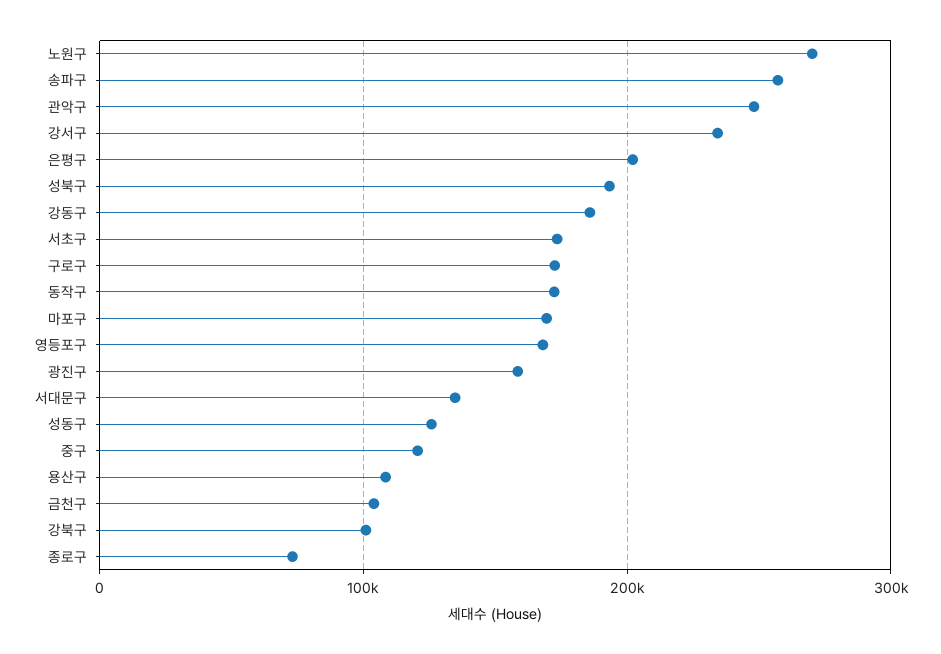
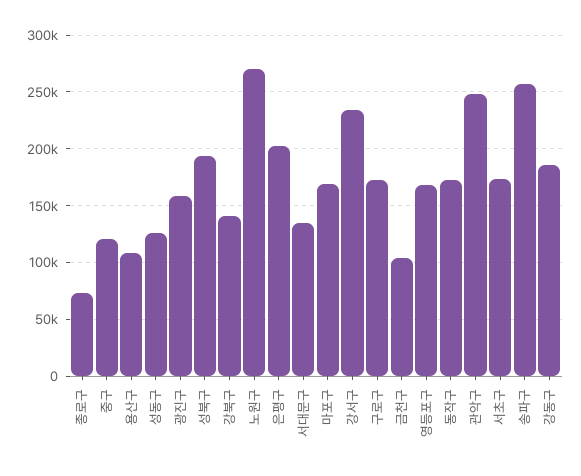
  {
    "노원구": 270000,
    "송파구": 260000,
    "관악구": 250000,
    "강서구": 230000,
    "은평구": 200000,
    "성북구": 190000,
    "강동구": 190000,
    "서초구": 170000,
    "구로구": 170000,
    "동작구": 170000,
    "마포구": 170000,
    "영등포구": 170000,
    "광진구": 160000,
    "서대문구": 130000,
    "성동구": 130000,
    "중구": 120000,
    "용산구": 110000,
    "금천구": 100000,
-   "강북구": 100000,
+   "강북구": 140000,
    "종로구": 70000
  }

